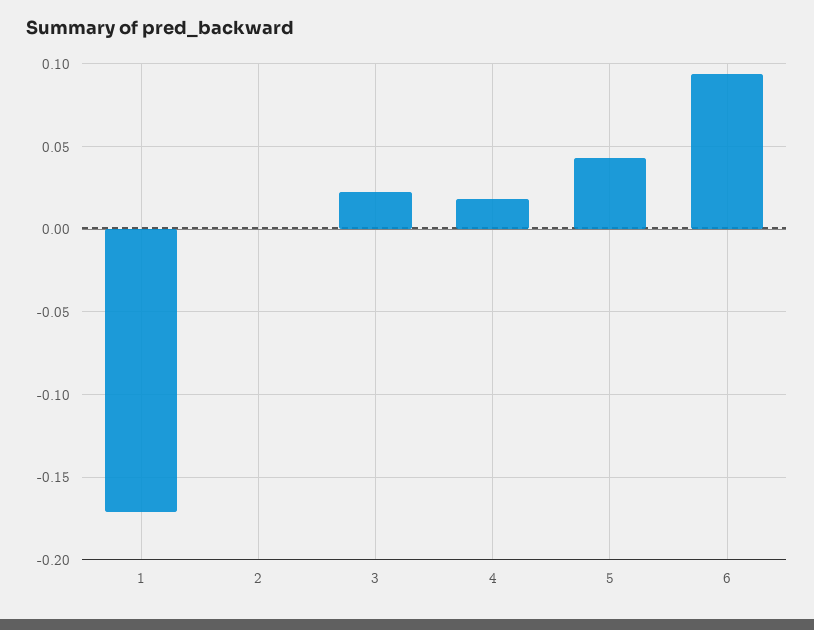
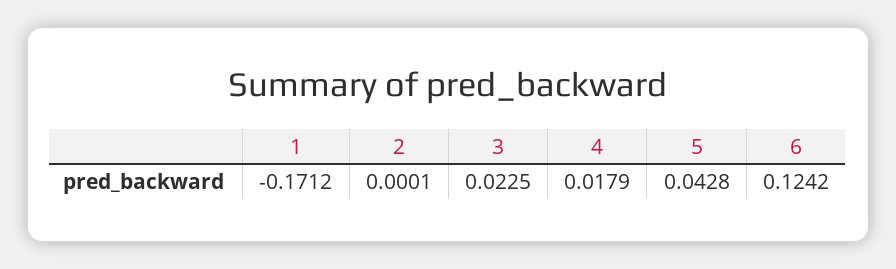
  {
    "1": -0.1712,
    "2": 0.0001,
    "3": 0.0225,
    "4": 0.0179,
    "5": 0.0428,
-   "6": 0.095
+   "6": 0.1242
  }

